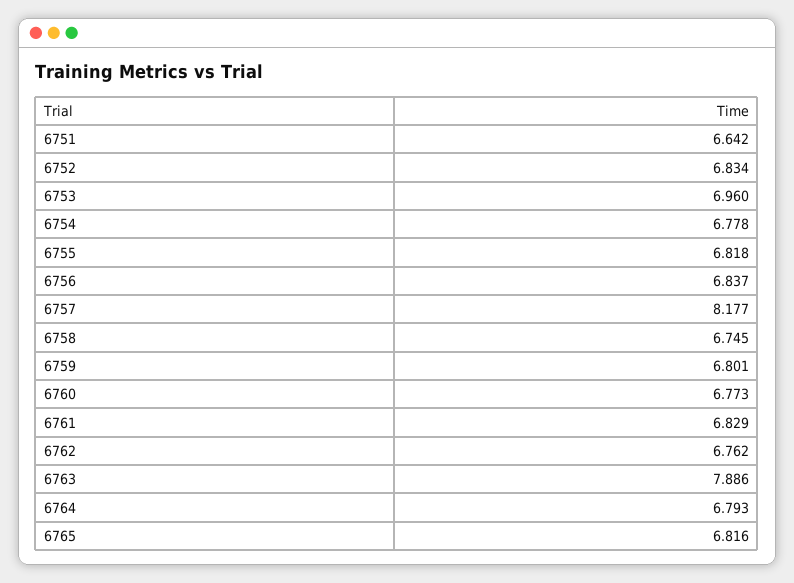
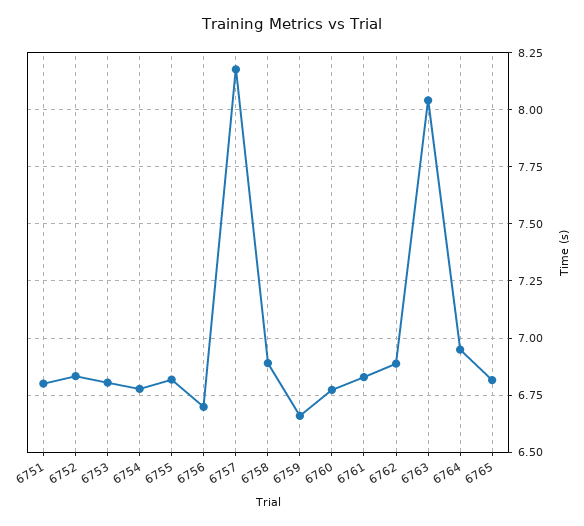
  {
-   "6751": 6.642,
+   "6751": 6.8,
    "6752": 6.834,
-   "6753": 6.96,
+   "6753": 6.8,
    "6754": 6.778,
    "6755": 6.818,
-   "6756": 6.837,
+   "6756": 6.7,
    "6757": 8.177,
-   "6758": 6.745,
+   "6758": 6.9,
-   "6759": 6.801,
+   "6759": 6.65,
    "6760": 6.773,
    "6761": 6.829,
-   "6762": 6.762,
+   "6762": 6.9,
-   "6763": 7.886,
+   "6763": 8.05,
-   "6764": 6.793,
+   "6764": 6.95,
    "6765": 6.816
  }

